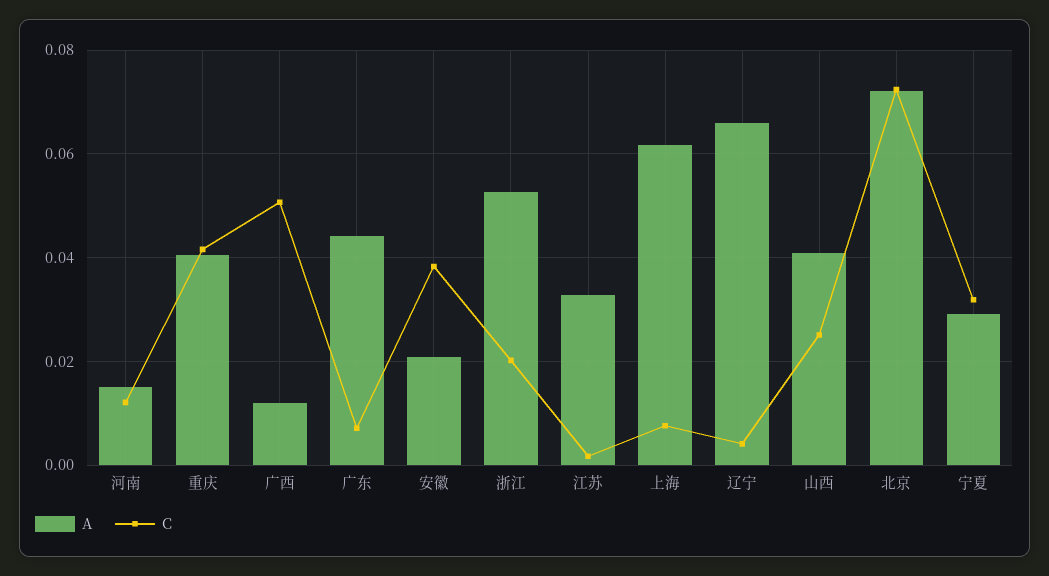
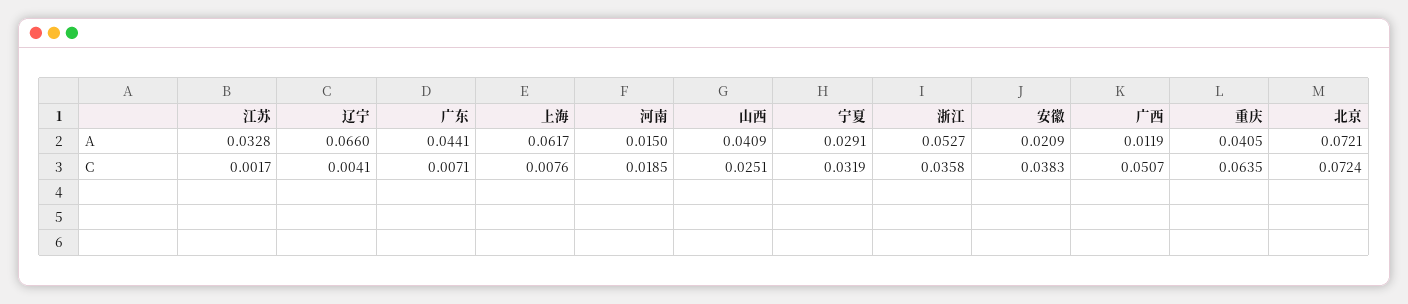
  {
    "A": {
      "河南": 0.015,
      "重庆": 0.0405,
      "广西": 0.0119,
      "广东": 0.0441,
      "安徽": 0.0209,
      "浙江": 0.0527,
      "江苏": 0.0328,
      "上海": 0.0617,
      "辽宁": 0.066,
      "山西": 0.0409,
      "北京": 0.0721,
      "宁夏": 0.0291
    },
    "C": {
-     "河南": 0.012,
+     "河南": 0.0185,
-     "重庆": 0.042,
+     "重庆": 0.0635,
      "广西": 0.0507,
      "广东": 0.0071,
      "安徽": 0.0383,
-     "浙江": 0.02,
+     "浙江": 0.0358,
      "江苏": 0.0017,
      "上海": 0.0076,
      "辽宁": 0.0041,
      "山西": 0.0251,
      "北京": 0.0724,
      "宁夏": 0.0319
    }
  }

